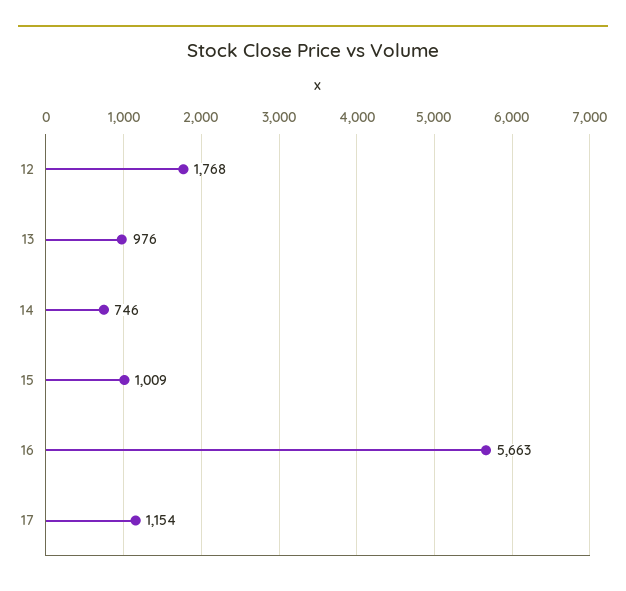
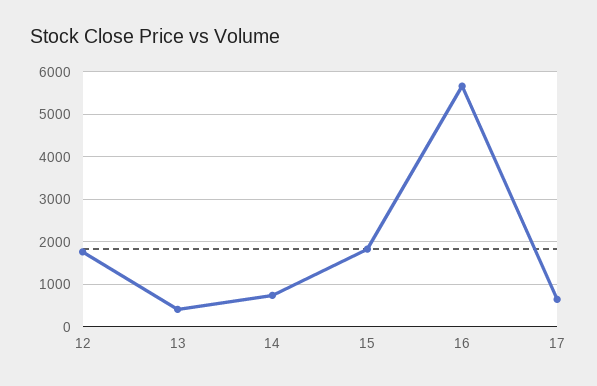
  {
    "12": 1768,
-   "13": 976,
+   "13": 400,
    "14": 746,
-   "15": 1009,
+   "15": 1800,
    "16": 5663,
-   "17": 1154
+   "17": 600
  }

